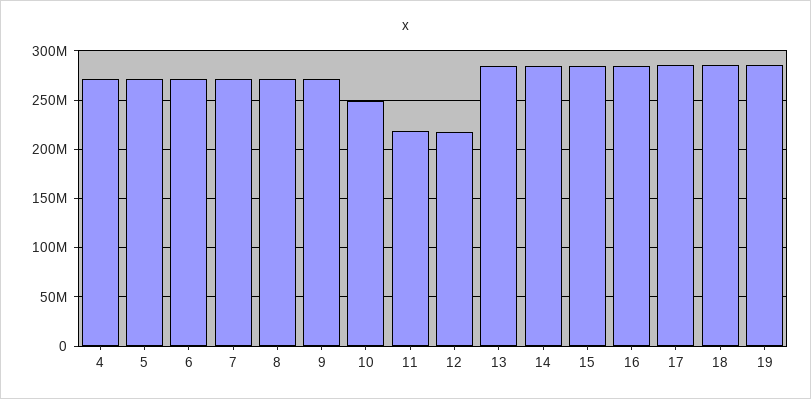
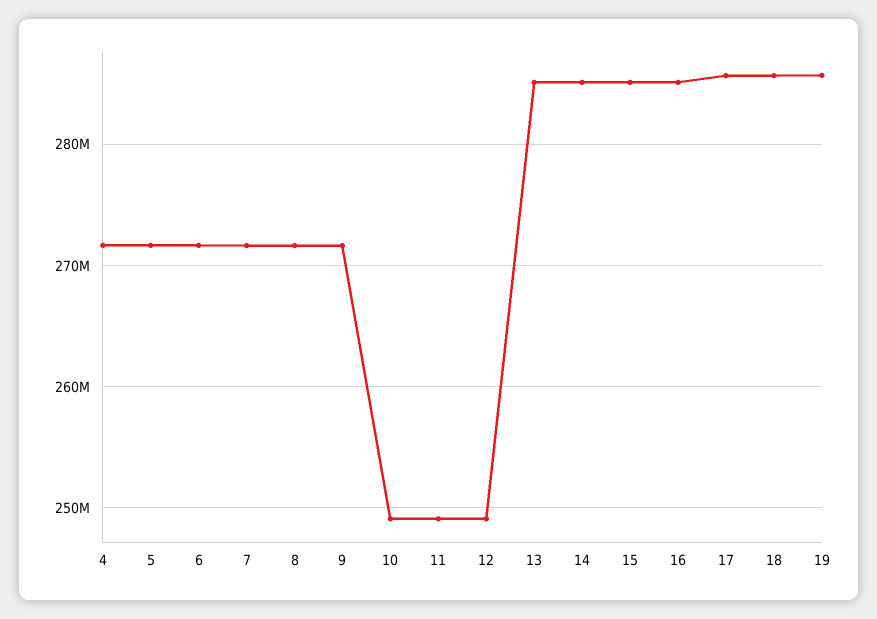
  {
    "4": 272000000,
    "5": 272000000,
    "6": 272000000,
    "7": 272000000,
    "8": 272000000,
    "9": 272000000,
    "10": 249000000,
-   "11": 220000000,
+   "11": 249000000,
-   "12": 220000000,
+   "12": 249000000,
    "13": 285000000,
    "14": 285000000,
    "15": 285000000,
    "16": 285000000,
    "17": 286000000,
    "18": 286000000,
    "19": 286000000
  }

